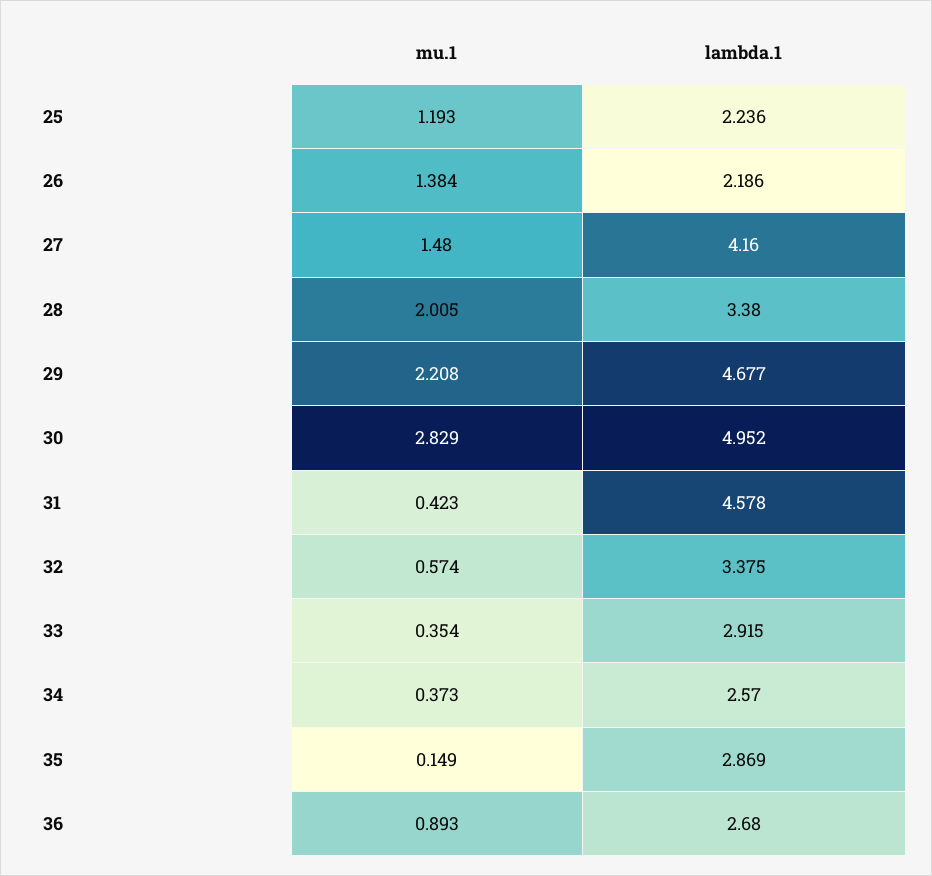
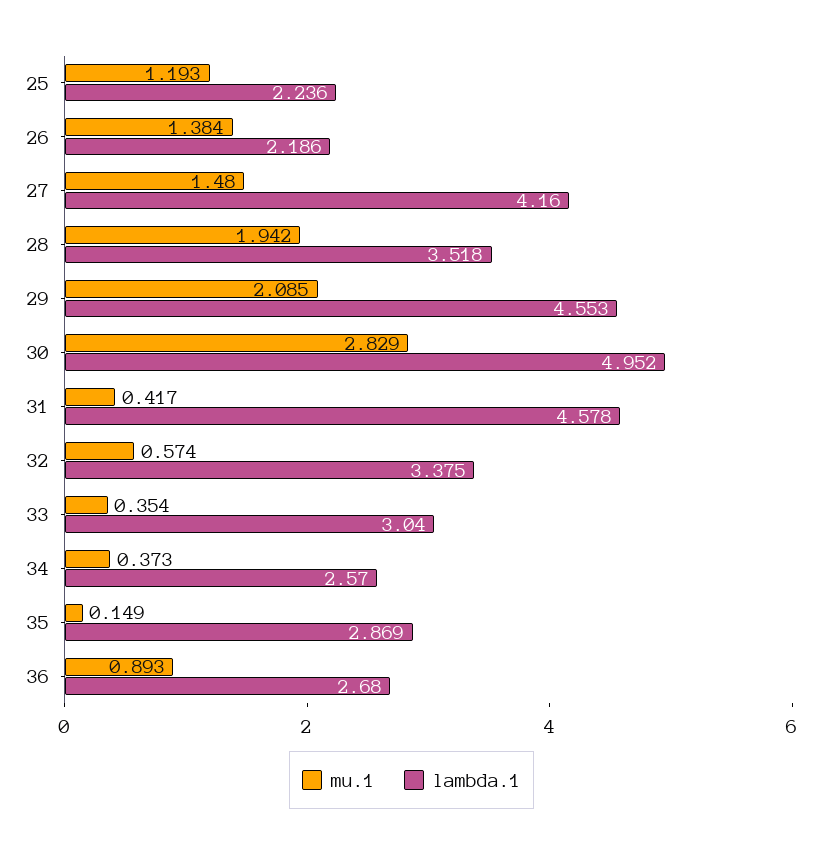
  {
    "mu.1": {
      "25": 1.193,
      "26": 1.384,
      "27": 1.48,
-     "28": 2.005,
+     "28": 1.942,
-     "29": 2.208,
+     "29": 2.085,
      "30": 2.829,
-     "31": 0.423,
+     "31": 0.417,
      "32": 0.574,
      "33": 0.354,
      "34": 0.373,
      "35": 0.149,
      "36": 0.893
    },
    "lambda.1": {
      "25": 2.236,
      "26": 2.186,
      "27": 4.16,
-     "28": 3.38,
+     "28": 3.518,
-     "29": 4.677,
+     "29": 4.553,
      "30": 4.952,
      "31": 4.578,
      "32": 3.375,
-     "33": 2.915,
+     "33": 3.04,
      "34": 2.57,
      "35": 2.869,
      "36": 2.68
    }
  }

